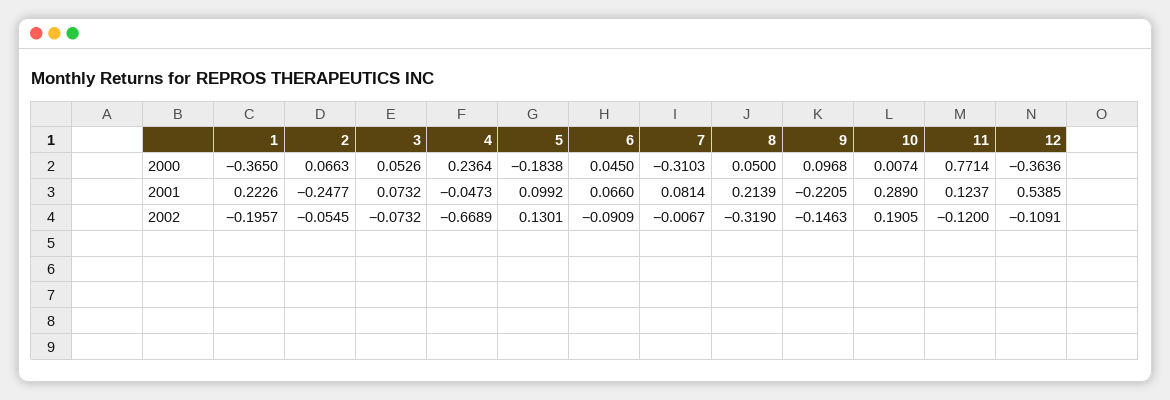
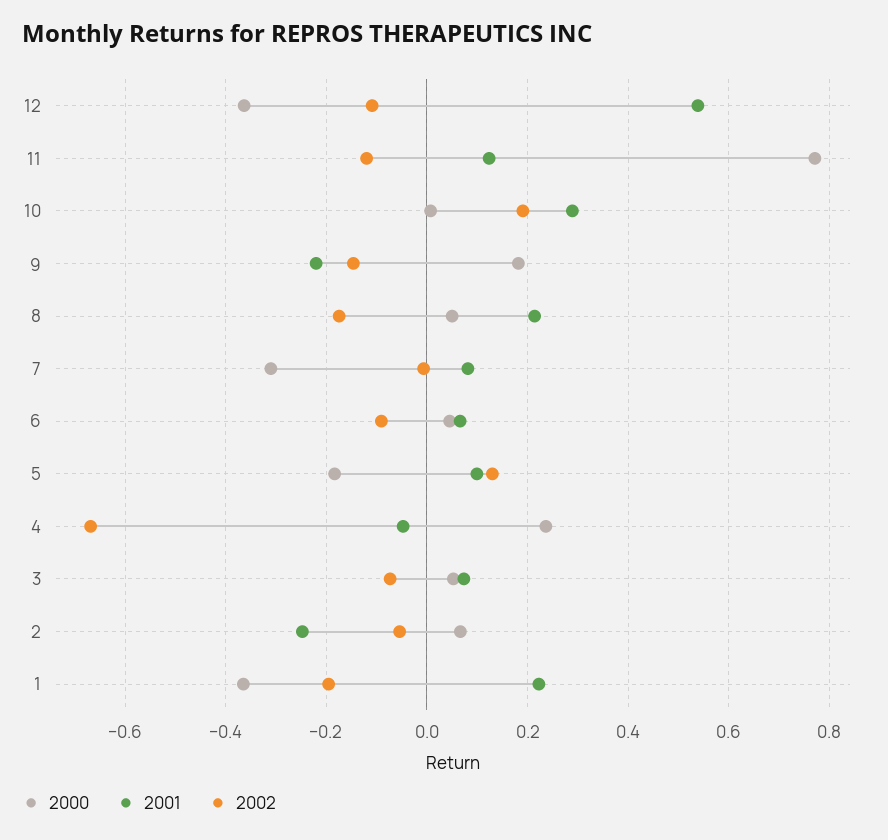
  {
    "2000": {
      "1": -0.365,
      "2": 0.0663,
      "3": 0.0526,
      "4": 0.2364,
      "5": -0.1838,
      "6": 0.045,
      "7": -0.3103,
      "8": 0.05,
-     "9": 0.0968,
+     "9": 0.18,
      "10": 0.0074,
      "11": 0.7714,
      "12": -0.3636
    },
    "2001": {
      "1": 0.2226,
      "2": -0.2477,
      "3": 0.0732,
      "4": -0.0473,
      "5": 0.0992,
      "6": 0.066,
      "7": 0.0814,
      "8": 0.2139,
      "9": -0.2205,
      "10": 0.289,
      "11": 0.1237,
      "12": 0.5385
    },
    "2002": {
      "1": -0.1957,
      "2": -0.0545,
      "3": -0.0732,
      "4": -0.6689,
      "5": 0.1301,
      "6": -0.0909,
      "7": -0.0067,
-     "8": -0.319,
+     "8": -0.18,
      "9": -0.1463,
      "10": 0.1905,
      "11": -0.12,
      "12": -0.1091
    }
  }

